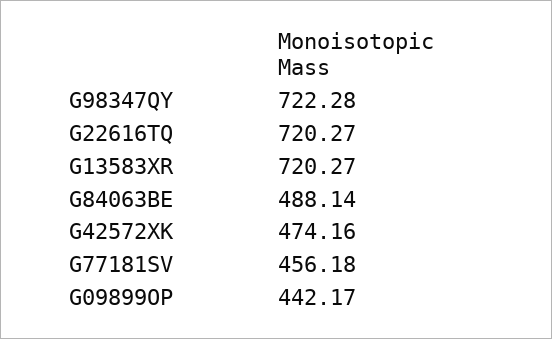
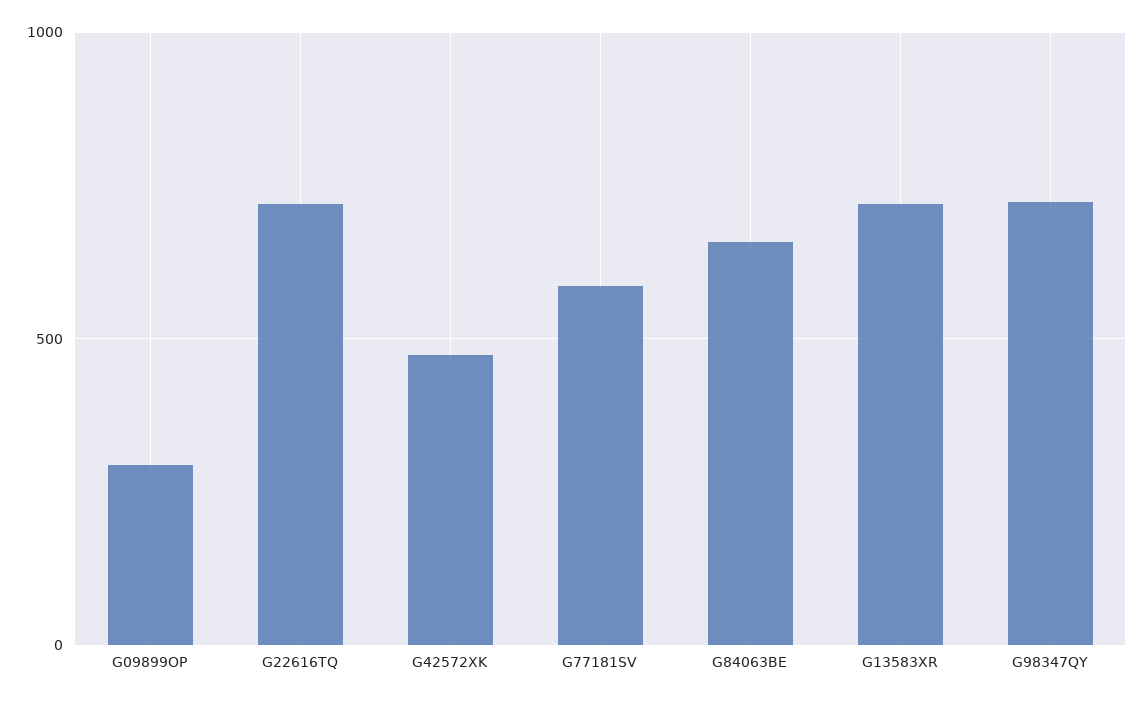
  {
    "G98347QY": 722.28,
    "G22616TQ": 720.27,
    "G13583XR": 720.27,
-   "G84063BE": 488.14,
+   "G84063BE": 650,
    "G42572XK": 474.16,
-   "G77181SV": 456.18,
+   "G77181SV": 600,
-   "G09899OP": 442.17
+   "G09899OP": 300
  }

